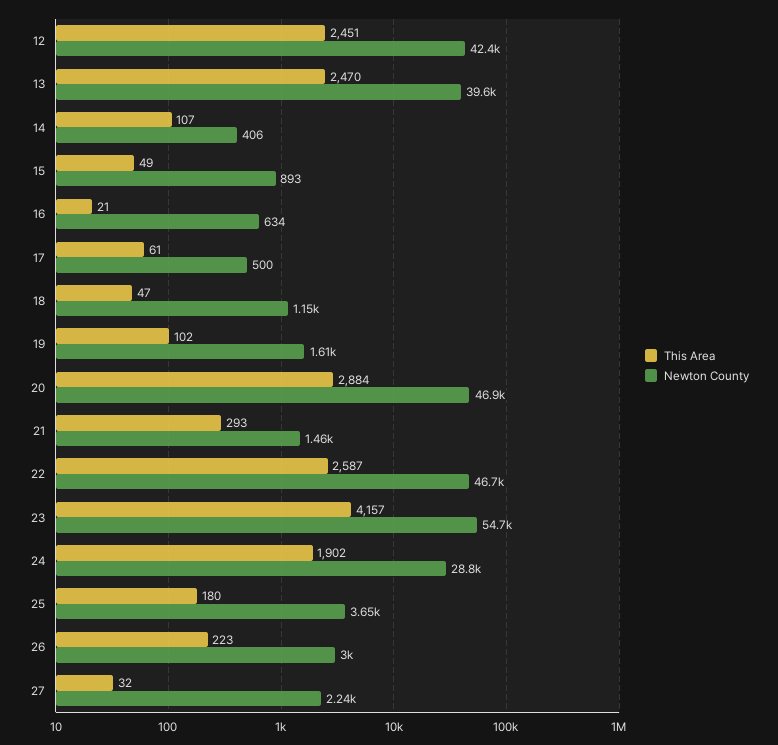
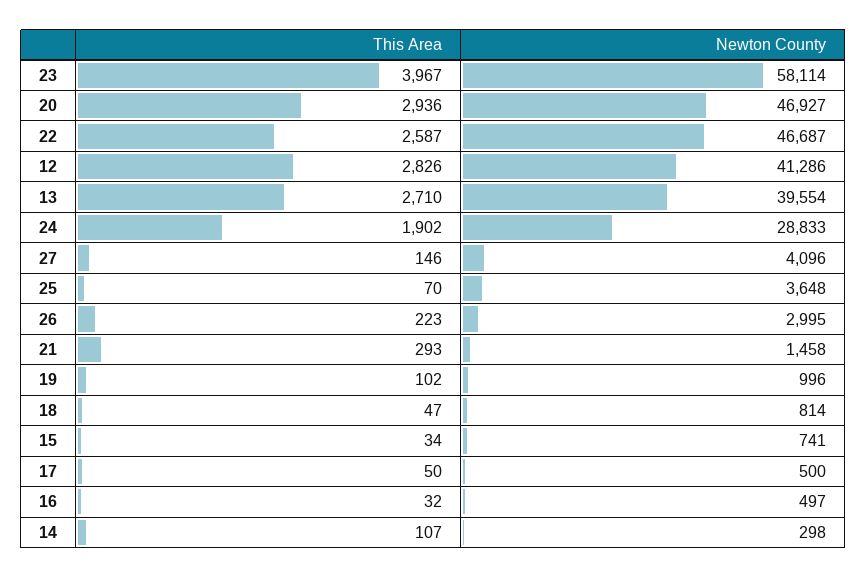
  {
    "This Area": {
-     "12": 2451,
+     "12": 2826,
-     "13": 2470,
+     "13": 2710,
      "14": 107,
-     "15": 49,
+     "15": 34,
-     "16": 21,
+     "16": 32,
-     "17": 61,
+     "17": 50,
      "18": 47,
      "19": 102,
-     "20": 2884,
+     "20": 2936,
      "21": 293,
      "22": 2587,
-     "23": 4157,
+     "23": 3967,
      "24": 1902,
-     "25": 180,
+     "25": 70,
      "26": 223,
-     "27": 32
+     "27": 146
    },
    "Newton County": {
-     "12": 42400,
+     "12": 41286,
      "13": 39554,
-     "14": 406,
+     "14": 298,
-     "15": 893,
+     "15": 741,
-     "16": 634,
+     "16": 497,
      "17": 500,
-     "18": 1150,
+     "18": 814,
-     "19": 1610,
+     "19": 996,
      "20": 46927,
      "21": 1458,
      "22": 46687,
-     "23": 54700,
+     "23": 58114,
      "24": 28833,
      "25": 3648,
      "26": 2995,
-     "27": 2240
+     "27": 4096
    }
  }

